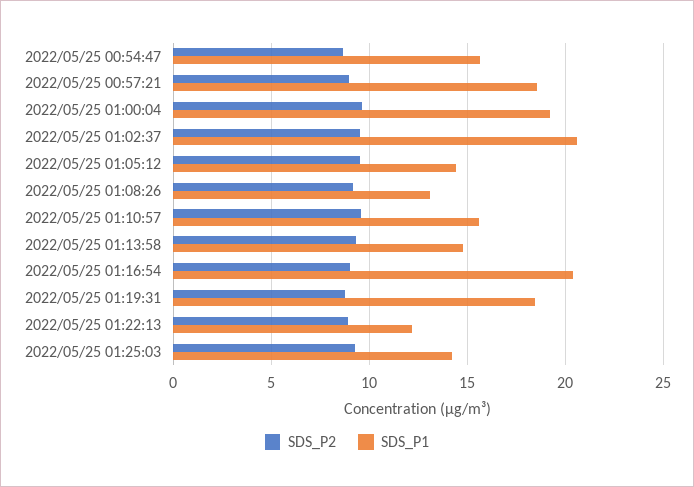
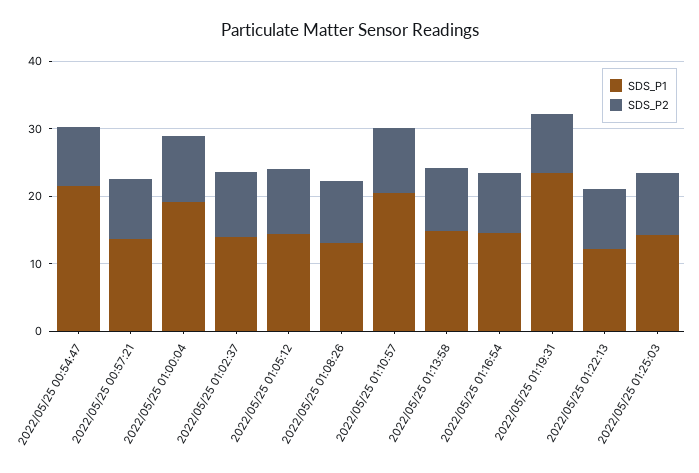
  {
    "SDS_P2": {
      "2022/05/25 00:54:47": 8.5,
      "2022/05/25 00:57:21": 9,
      "2022/05/25 01:00:04": 9.5,
      "2022/05/25 01:02:37": 9.5,
      "2022/05/25 01:05:12": 9.5,
      "2022/05/25 01:08:26": 9,
      "2022/05/25 01:10:57": 9.5,
      "2022/05/25 01:13:58": 9.5,
      "2022/05/25 01:16:54": 9,
      "2022/05/25 01:19:31": 9,
      "2022/05/25 01:22:13": 9,
      "2022/05/25 01:25:03": 9.5
    },
    "SDS_P1": {
-     "2022/05/25 00:54:47": 15.5,
+     "2022/05/25 00:54:47": 22,
-     "2022/05/25 00:57:21": 18.5,
+     "2022/05/25 00:57:21": 14,
      "2022/05/25 01:00:04": 19,
-     "2022/05/25 01:02:37": 20.5,
+     "2022/05/25 01:02:37": 14,
      "2022/05/25 01:05:12": 14.5,
      "2022/05/25 01:08:26": 13,
-     "2022/05/25 01:10:57": 15.5,
+     "2022/05/25 01:10:57": 20,
      "2022/05/25 01:13:58": 15,
-     "2022/05/25 01:16:54": 20.5,
+     "2022/05/25 01:16:54": 14,
-     "2022/05/25 01:19:31": 18.5,
+     "2022/05/25 01:19:31": 24,
      "2022/05/25 01:22:13": 12,
      "2022/05/25 01:25:03": 14
    }
  }

